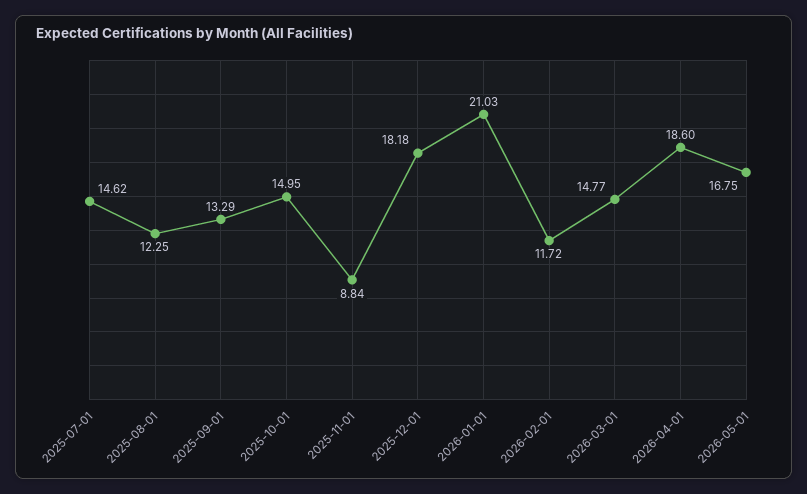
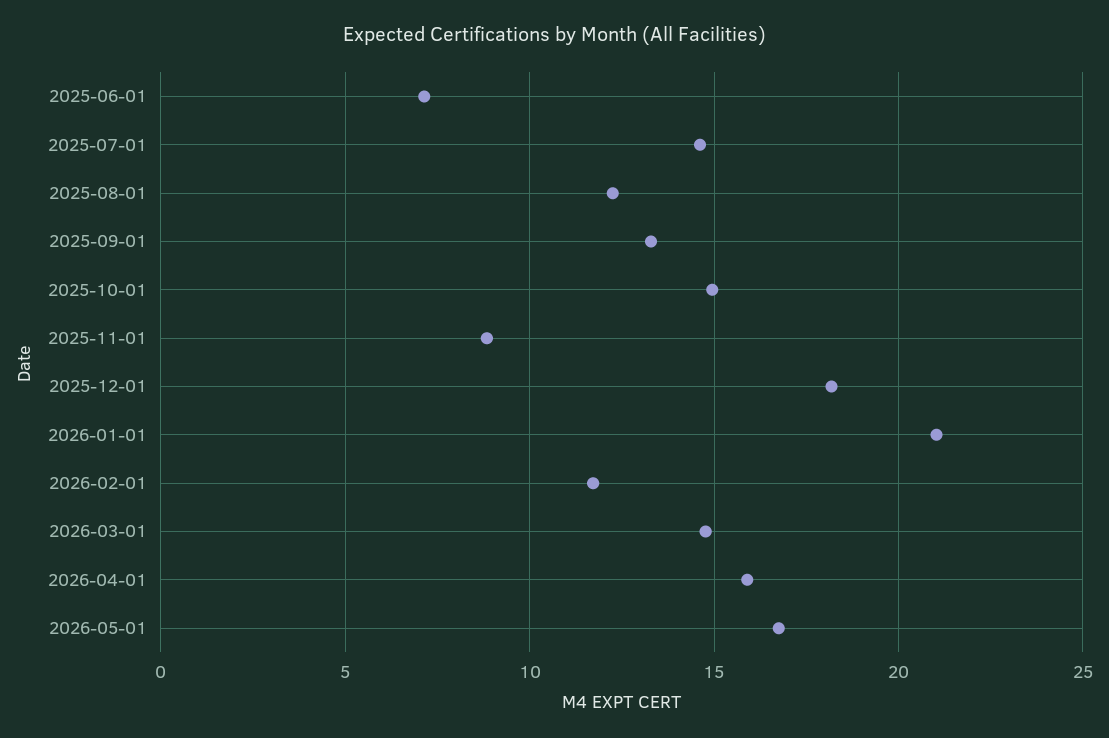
  {
    "2025-07-01": 14.62,
    "2025-08-01": 12.25,
    "2025-09-01": 13.29,
    "2025-10-01": 14.95,
    "2025-11-01": 8.84,
    "2025-12-01": 18.18,
    "2026-01-01": 21.03,
    "2026-02-01": 11.72,
    "2026-03-01": 14.77,
-   "2026-04-01": 18.6,
+   "2026-04-01": 16,
-   "2026-05-01": 16.75
+   "2026-05-01": 16.75,
+   "2025-06-01": 7
  }

